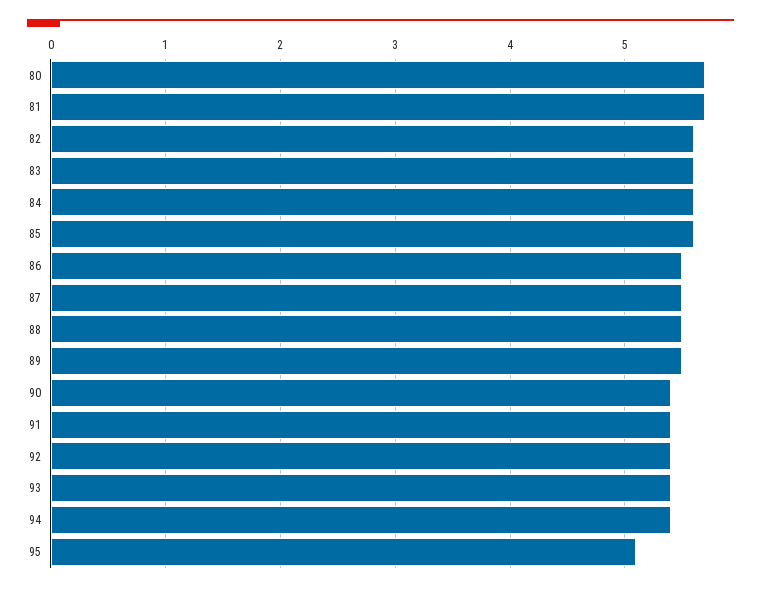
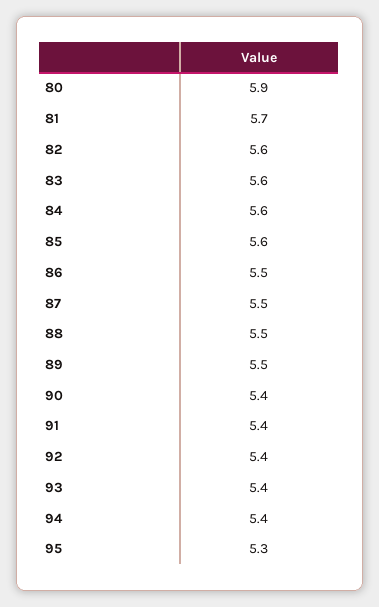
  {
-   "80": 5.7,
+   "80": 5.9,
    "81": 5.7,
    "82": 5.6,
    "83": 5.6,
    "84": 5.6,
    "85": 5.6,
    "86": 5.5,
    "87": 5.5,
    "88": 5.5,
    "89": 5.5,
    "90": 5.4,
    "91": 5.4,
    "92": 5.4,
    "93": 5.4,
    "94": 5.4,
-   "95": 5.1
+   "95": 5.3
  }

